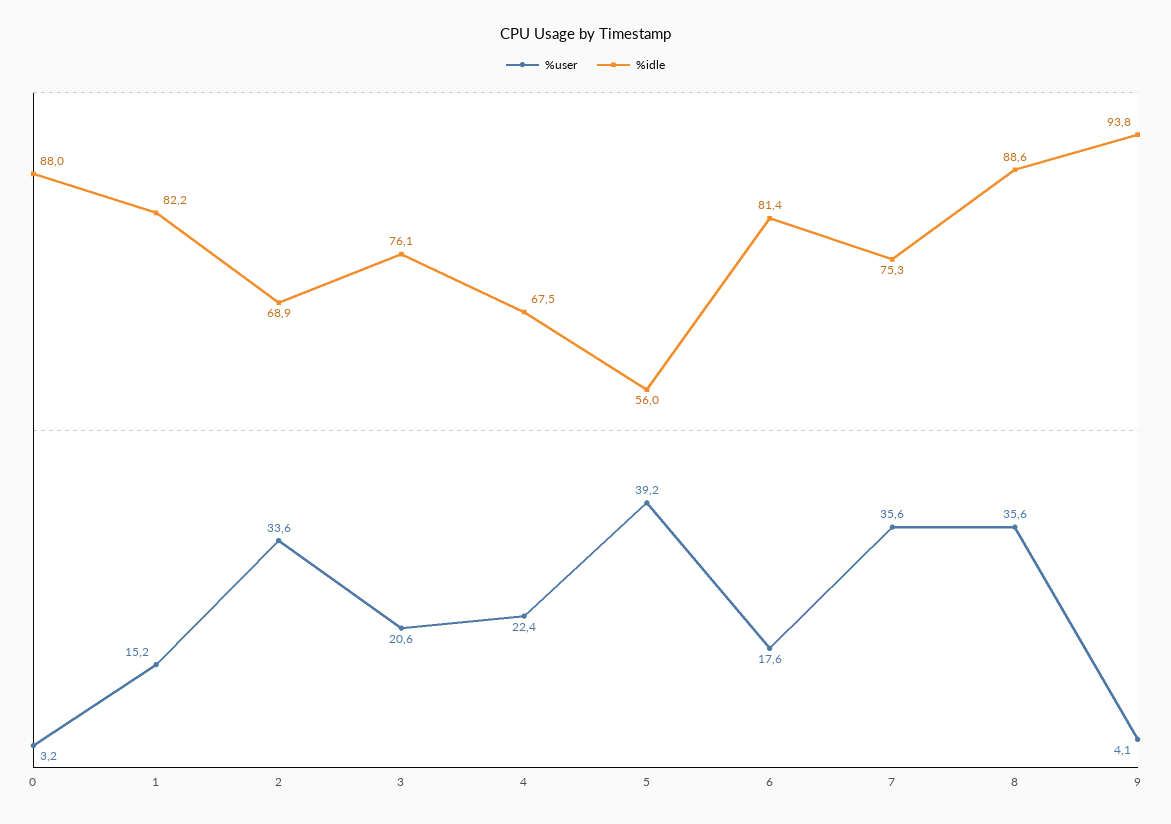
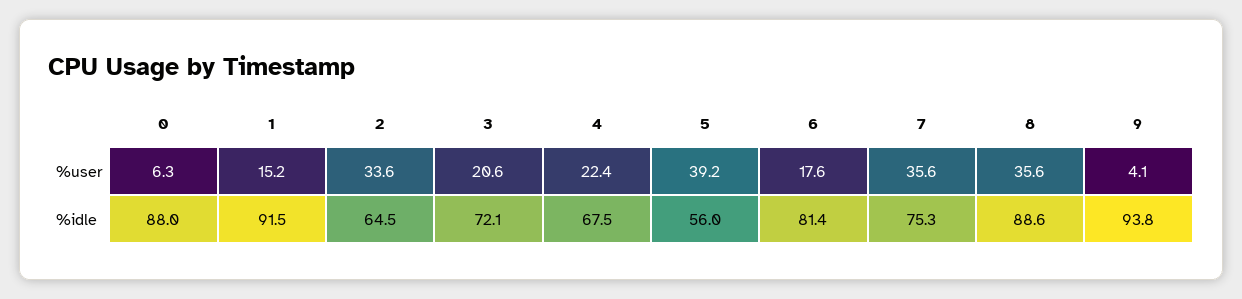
  {
    "%user": {
-     "0": 3.2,
+     "0": 6.3,
      "1": 15.2,
      "2": 33.6,
      "3": 20.6,
      "4": 22.4,
      "5": 39.2,
      "6": 17.6,
      "7": 35.6,
      "8": 35.6,
      "9": 4.1
    },
    "%idle": {
      "0": 88,
-     "1": 82.2,
+     "1": 91.5,
-     "2": 68.9,
+     "2": 64.5,
-     "3": 76.1,
+     "3": 72.1,
      "4": 67.5,
      "5": 56,
      "6": 81.4,
      "7": 75.3,
      "8": 88.6,
      "9": 93.8
    }
  }

